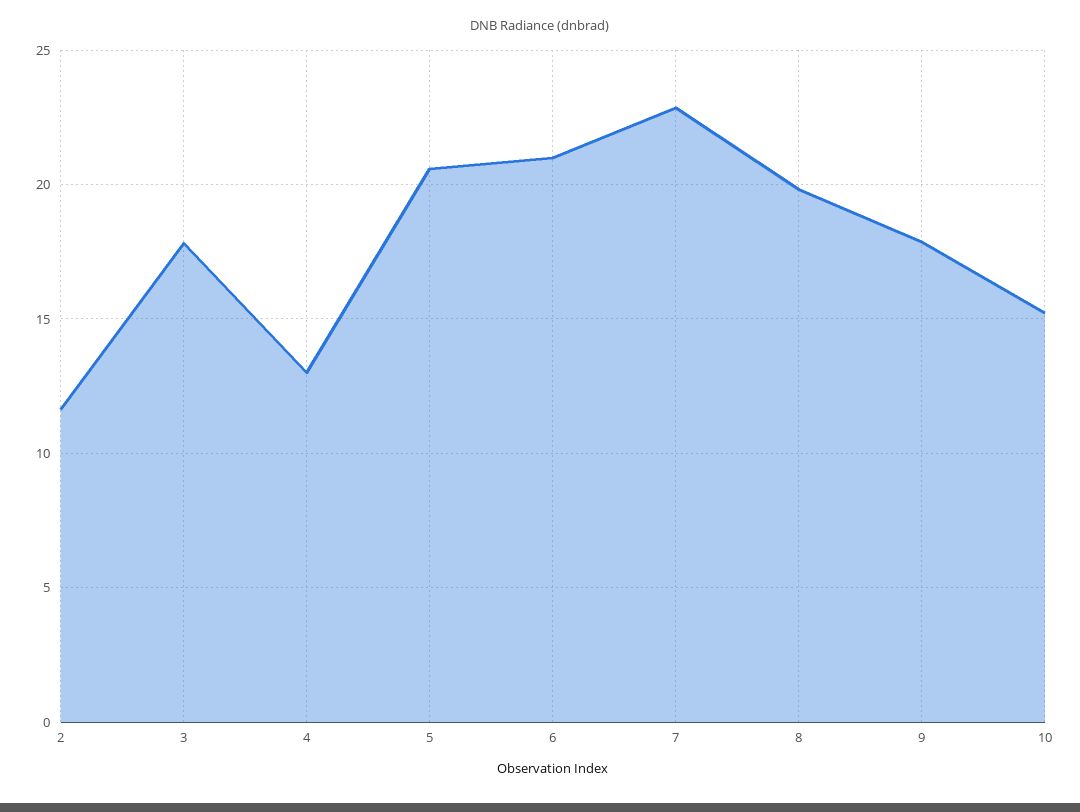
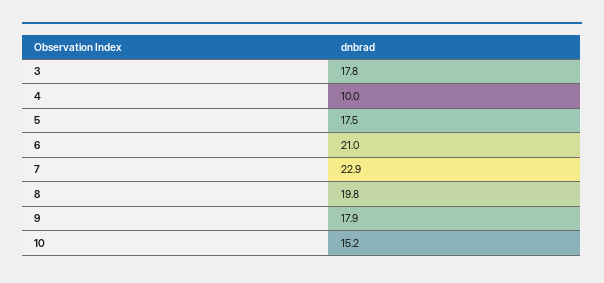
  {
-   "2": 11.5,
    "3": 17.8,
-   "4": 13,
+   "4": 10,
-   "5": 20.5,
+   "5": 17.5,
    "6": 21,
    "7": 22.9,
    "8": 19.8,
    "9": 17.9,
    "10": 15.2
  }

